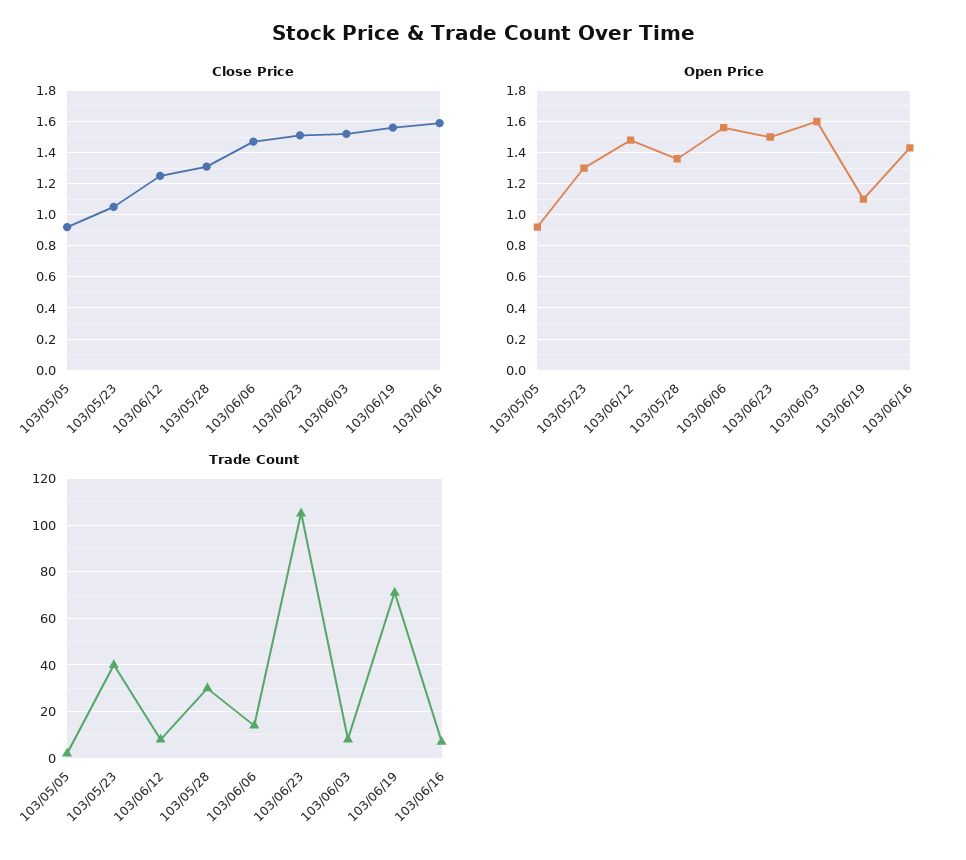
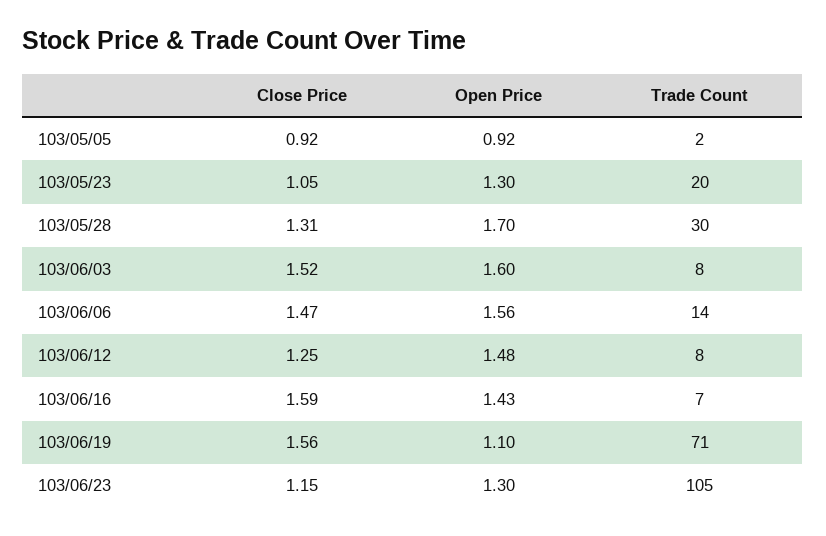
  {
    "Close Price": {
      "103/05/05": 0.92,
      "103/05/23": 1.05,
      "103/06/12": 1.25,
      "103/05/28": 1.31,
      "103/06/06": 1.47,
-     "103/06/23": 1.5,
+     "103/06/23": 1.15,
      "103/06/03": 1.52,
      "103/06/19": 1.56,
      "103/06/16": 1.59
    },
    "Open Price": {
      "103/05/05": 0.92,
      "103/05/23": 1.3,
      "103/06/12": 1.48,
-     "103/05/28": 1.35,
+     "103/05/28": 1.7,
      "103/06/06": 1.56,
-     "103/06/23": 1.5,
+     "103/06/23": 1.3,
      "103/06/03": 1.6,
      "103/06/19": 1.1,
      "103/06/16": 1.43
    },
    "Trade Count": {
      "103/05/05": 2,
-     "103/05/23": 40,
+     "103/05/23": 20,
      "103/06/12": 8,
      "103/05/28": 30,
      "103/06/06": 14,
      "103/06/23": 105,
      "103/06/03": 8,
      "103/06/19": 71,
      "103/06/16": 7
    }
  }

